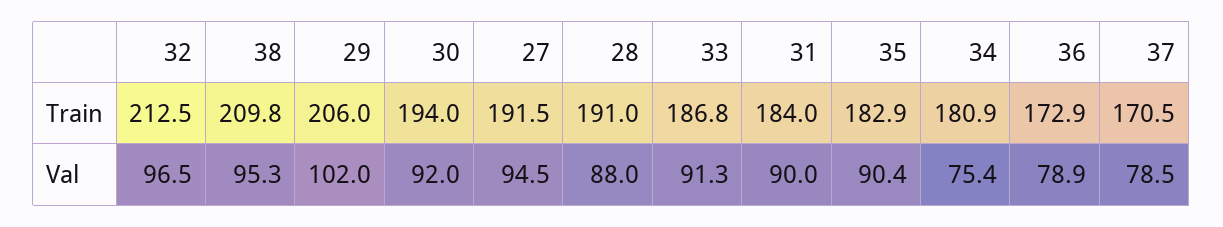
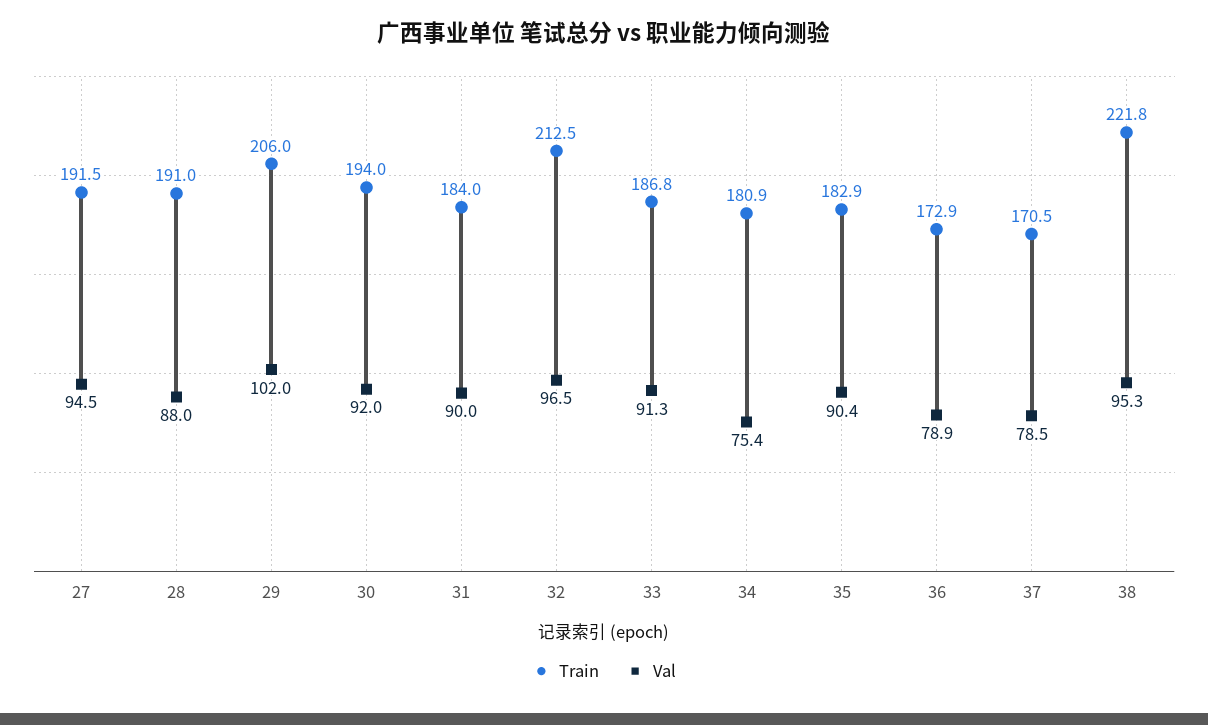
  {
    "Train": {
      "32": 212.5,
-     "38": 209.8,
+     "38": 221.8,
      "29": 206,
      "30": 194,
      "27": 191.5,
      "28": 191,
      "33": 186.8,
      "31": 184,
      "35": 182.9,
      "34": 180.9,
      "36": 172.9,
      "37": 170.5
    },
    "Val": {
      "32": 96.5,
      "38": 95.3,
      "29": 102,
      "30": 92,
      "27": 94.5,
      "28": 88,
      "33": 91.3,
      "31": 90,
      "35": 90.4,
      "34": 75.4,
      "36": 78.9,
      "37": 78.5
    }
  }

